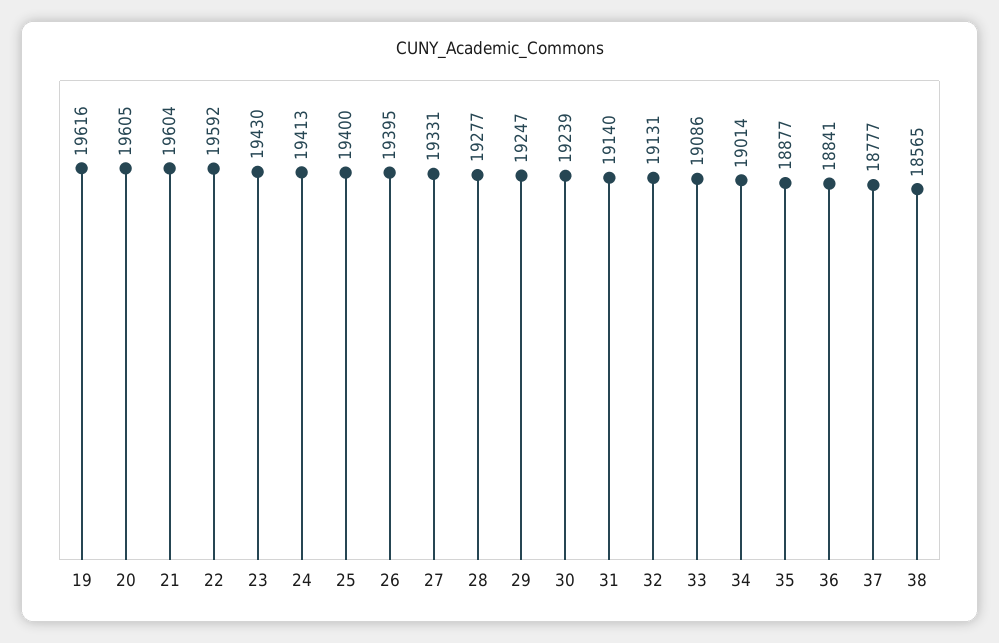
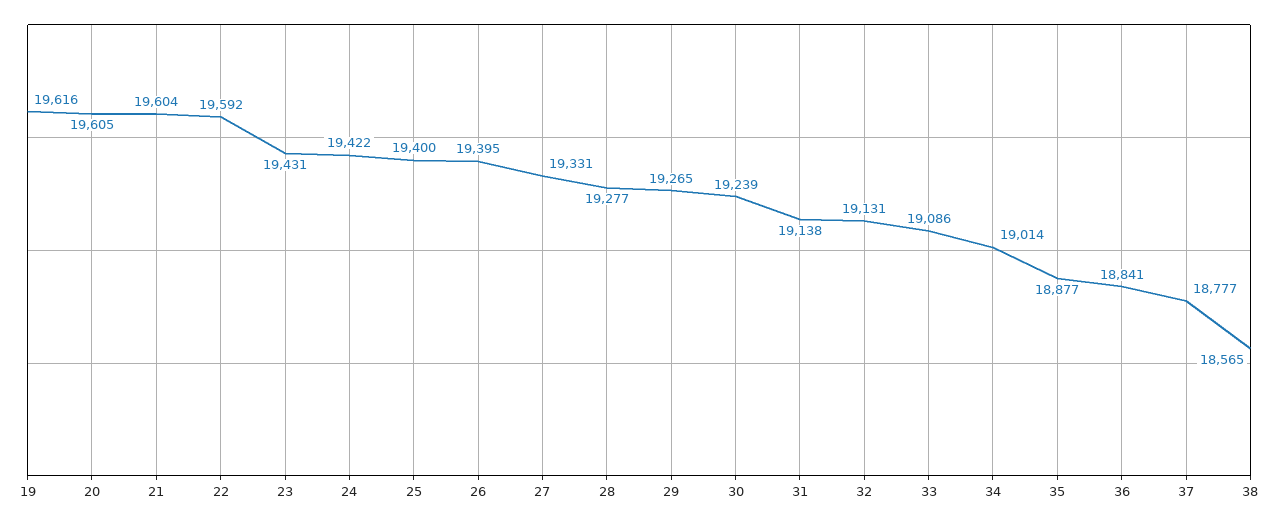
  {
    "19": 19616,
    "20": 19605,
    "21": 19604,
    "22": 19592,
-   "23": 19430,
+   "23": 19431,
-   "24": 19413,
+   "24": 19422,
    "25": 19400,
    "26": 19395,
    "27": 19331,
    "28": 19277,
-   "29": 19247,
+   "29": 19265,
    "30": 19239,
-   "31": 19140,
+   "31": 19138,
    "32": 19131,
    "33": 19086,
    "34": 19014,
    "35": 18877,
    "36": 18841,
    "37": 18777,
    "38": 18565
  }

